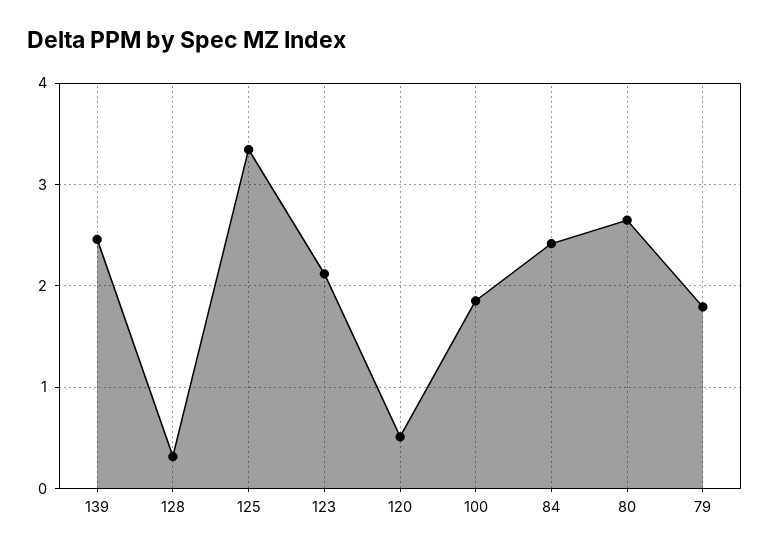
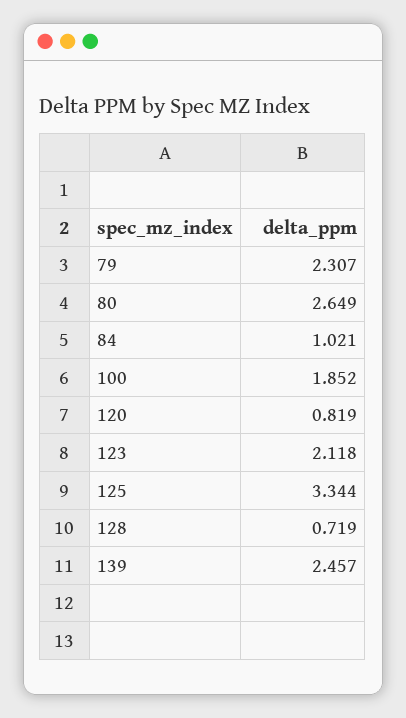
  {
    "139": 2.457,
-   "128": 0.3,
+   "128": 0.719,
    "125": 3.344,
    "123": 2.118,
-   "120": 0.5,
+   "120": 0.819,
    "100": 1.852,
-   "84": 2.4,
+   "84": 1.021,
    "80": 2.649,
-   "79": 1.8
+   "79": 2.307
  }

